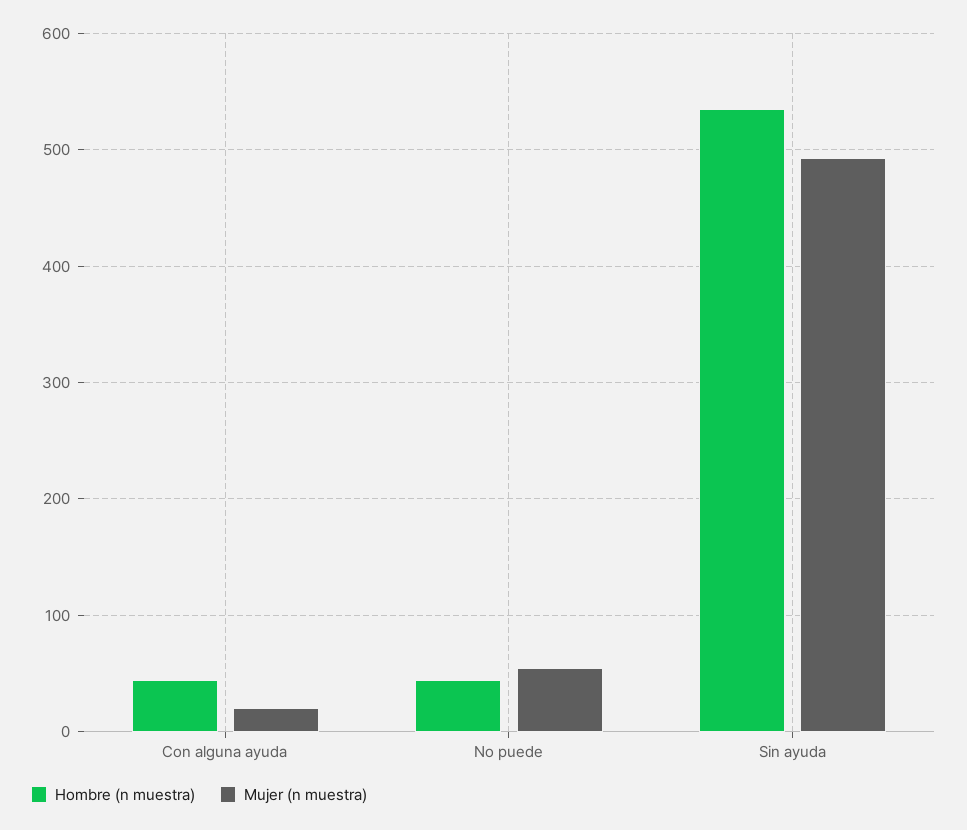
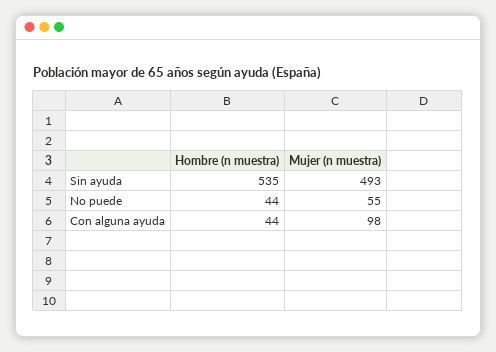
  {
    "Hombre (n muestra)": {
      "Con alguna ayuda": 44,
      "No puede": 44,
      "Sin ayuda": 535
    },
    "Mujer (n muestra)": {
-     "Con alguna ayuda": 20,
+     "Con alguna ayuda": 98,
      "No puede": 55,
      "Sin ayuda": 493
    }
  }

